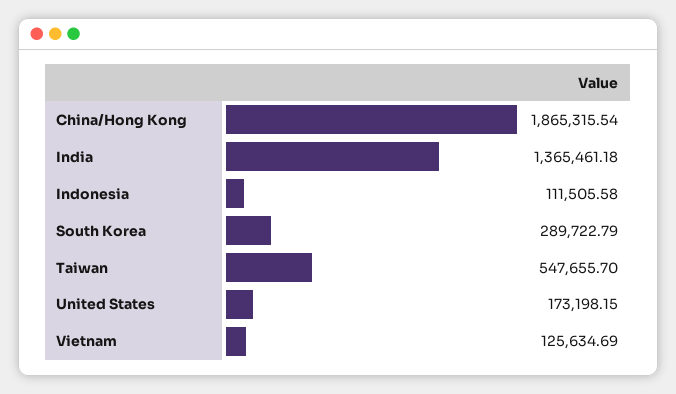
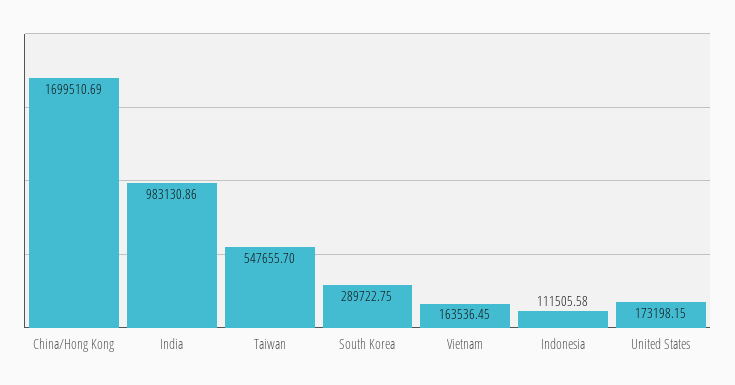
  {
-   "China/Hong Kong": 1865315.54,
+   "China/Hong Kong": 1699510.69,
-   "India": 1365461.18,
+   "India": 983130.86,
    "Indonesia": 111505.58,
-   "South Korea": 289722.79,
+   "South Korea": 289722.75,
    "Taiwan": 547655.7,
    "United States": 173198.15,
-   "Vietnam": 125634.69
+   "Vietnam": 163536.45
  }

